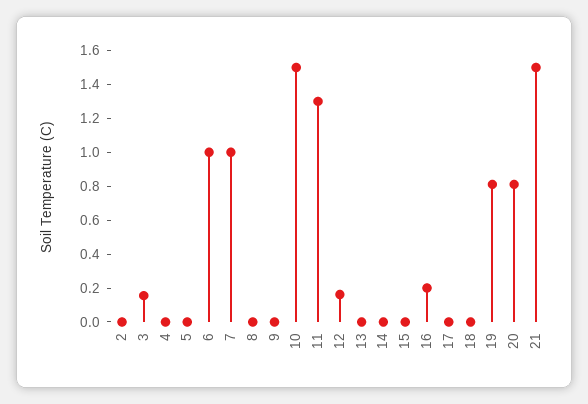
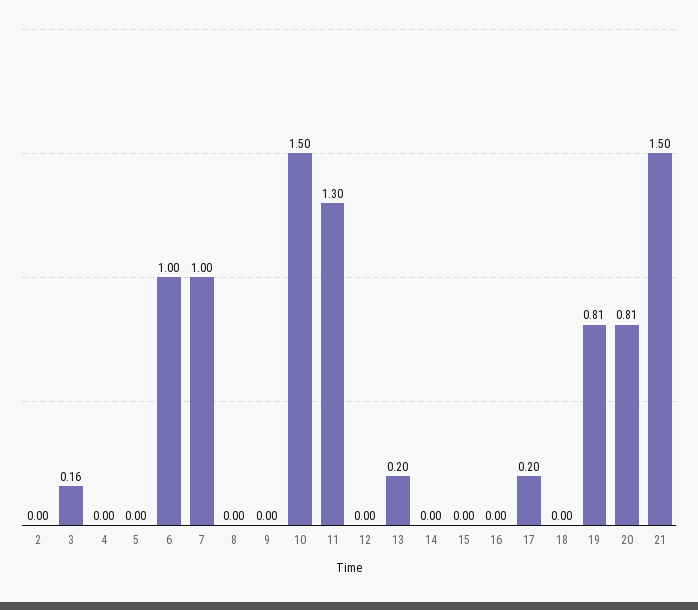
  {
    "2": 0,
    "3": 0.16,
    "4": 0,
    "5": 0,
    "6": 1,
    "7": 1,
    "8": 0,
    "9": 0,
    "10": 1.5,
    "11": 1.3,
-   "12": 0.15,
+   "12": 0,
-   "13": 0,
+   "13": 0.2,
    "14": 0,
    "15": 0,
-   "16": 0.2,
+   "16": 0,
-   "17": 0,
+   "17": 0.2,
    "18": 0,
    "19": 0.81,
    "20": 0.81,
    "21": 1.5
  }

